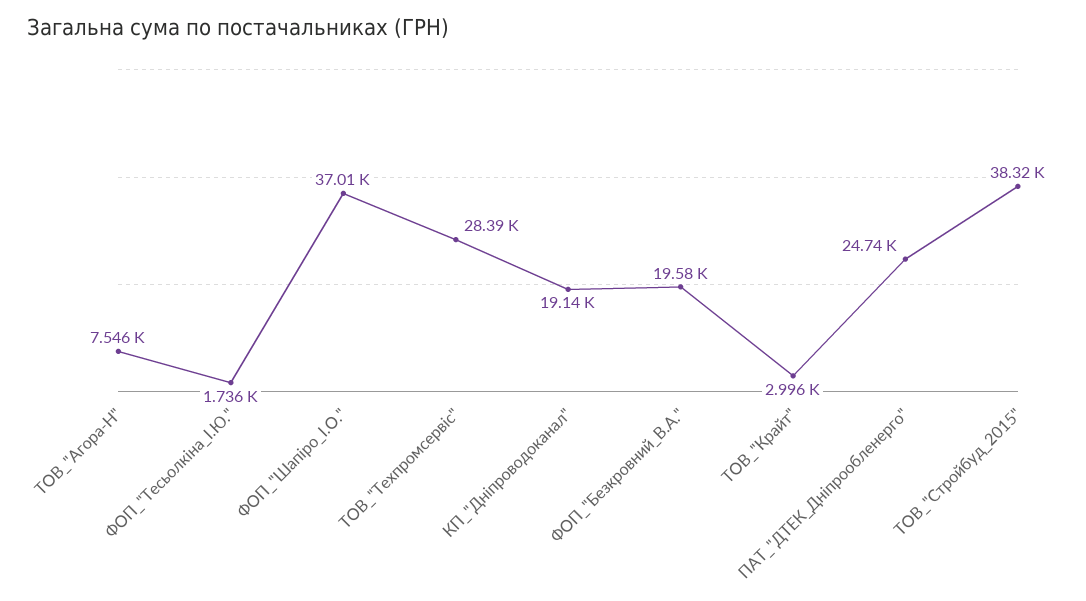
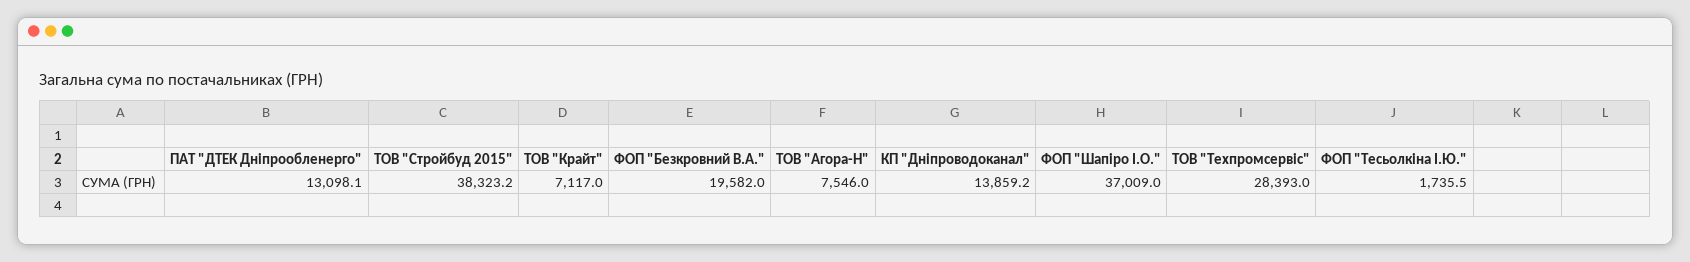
  {
    "ТОВ_\"Агора-Н\"": 7546,
    "ФОП_\"Тесьолкіна_І.Ю.\"": 1735.5,
    "ФОП_\"Шапіро_І.О.\"": 37009,
    "ТОВ_\"Техпромсервіс\"": 28393,
-   "КП_\"Дніпроводоканал\"": 19140,
+   "КП_\"Дніпроводоканал\"": 13859.2,
    "ФОП_\"Безкровний_В.А.\"": 19582,
-   "ТОВ_\"Крайт\"": 2996,
+   "ТОВ_\"Крайт\"": 7117,
-   "ПАТ_\"ДТЕК_Дніпрообленерго\"": 24740,
+   "ПАТ_\"ДТЕК_Дніпрообленерго\"": 13098.1,
    "ТОВ_\"Стройбуд_2015\"": 38323.2
  }

